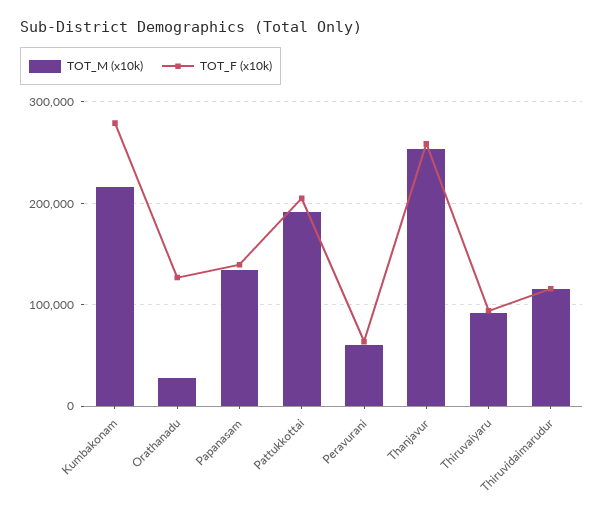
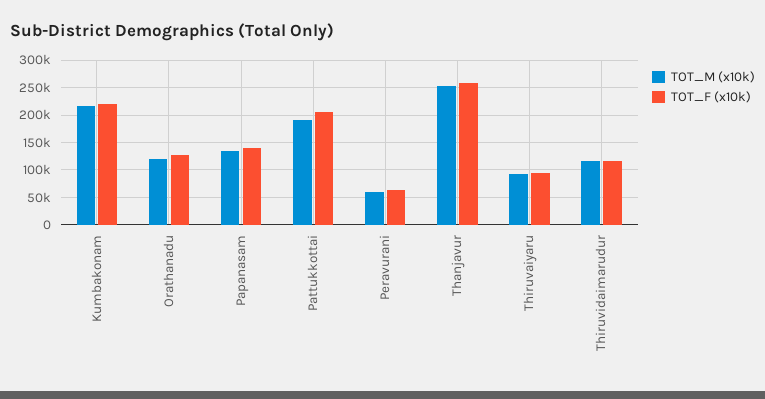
  {
    "TOT_M (x10k)": {
      "Kumbakonam": 220000,
-     "Orathanadu": 30000,
+     "Orathanadu": 125000,
      "Papanasam": 130000,
      "Pattukkottai": 190000,
      "Peravurani": 60000,
      "Thanjavur": 250000,
      "Thiruvaiyaru": 90000,
      "Thiruvidaimarudur": 120000
    },
    "TOT_F (x10k)": {
-     "Kumbakonam": 280000,
+     "Kumbakonam": 225000,
      "Orathanadu": 130000,
      "Papanasam": 140000,
      "Pattukkottai": 200000,
      "Peravurani": 60000,
      "Thanjavur": 260000,
      "Thiruvaiyaru": 90000,
      "Thiruvidaimarudur": 120000
    }
  }

